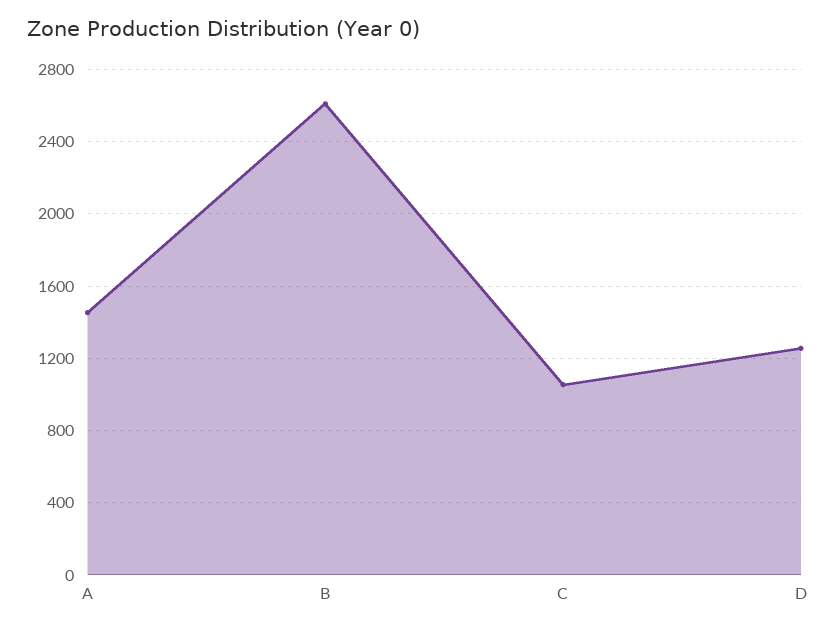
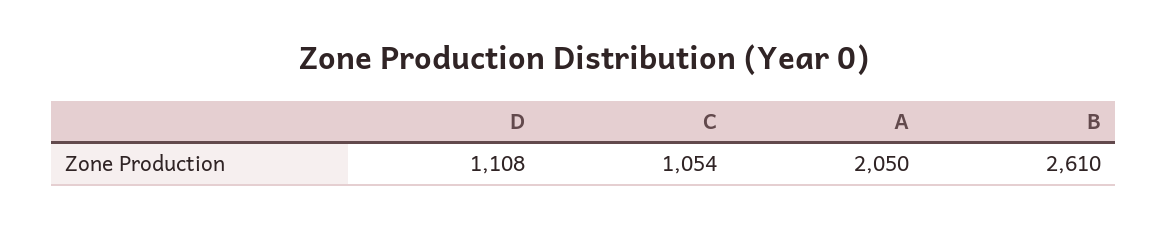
  {
-   "A": 1450,
+   "A": 2050,
    "B": 2610,
    "C": 1054,
-   "D": 1250
+   "D": 1108
  }

